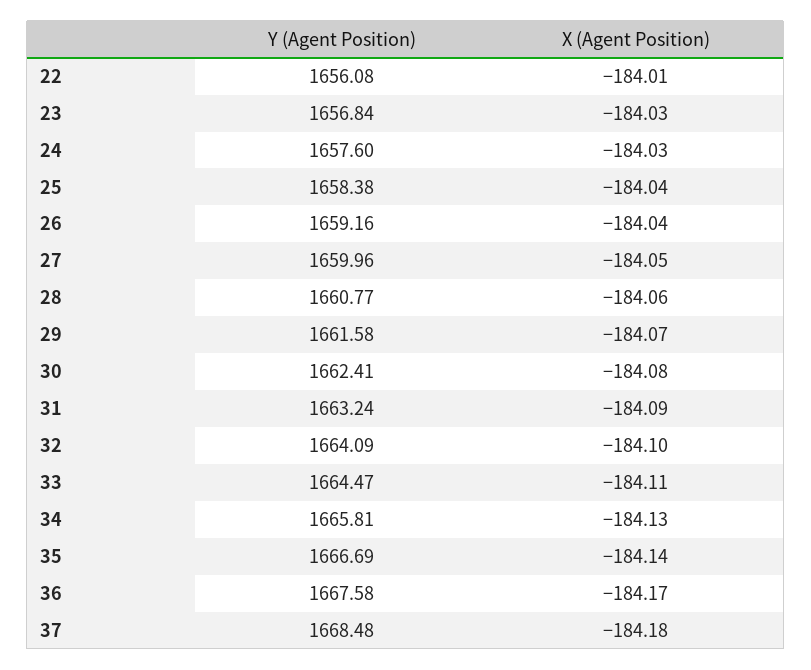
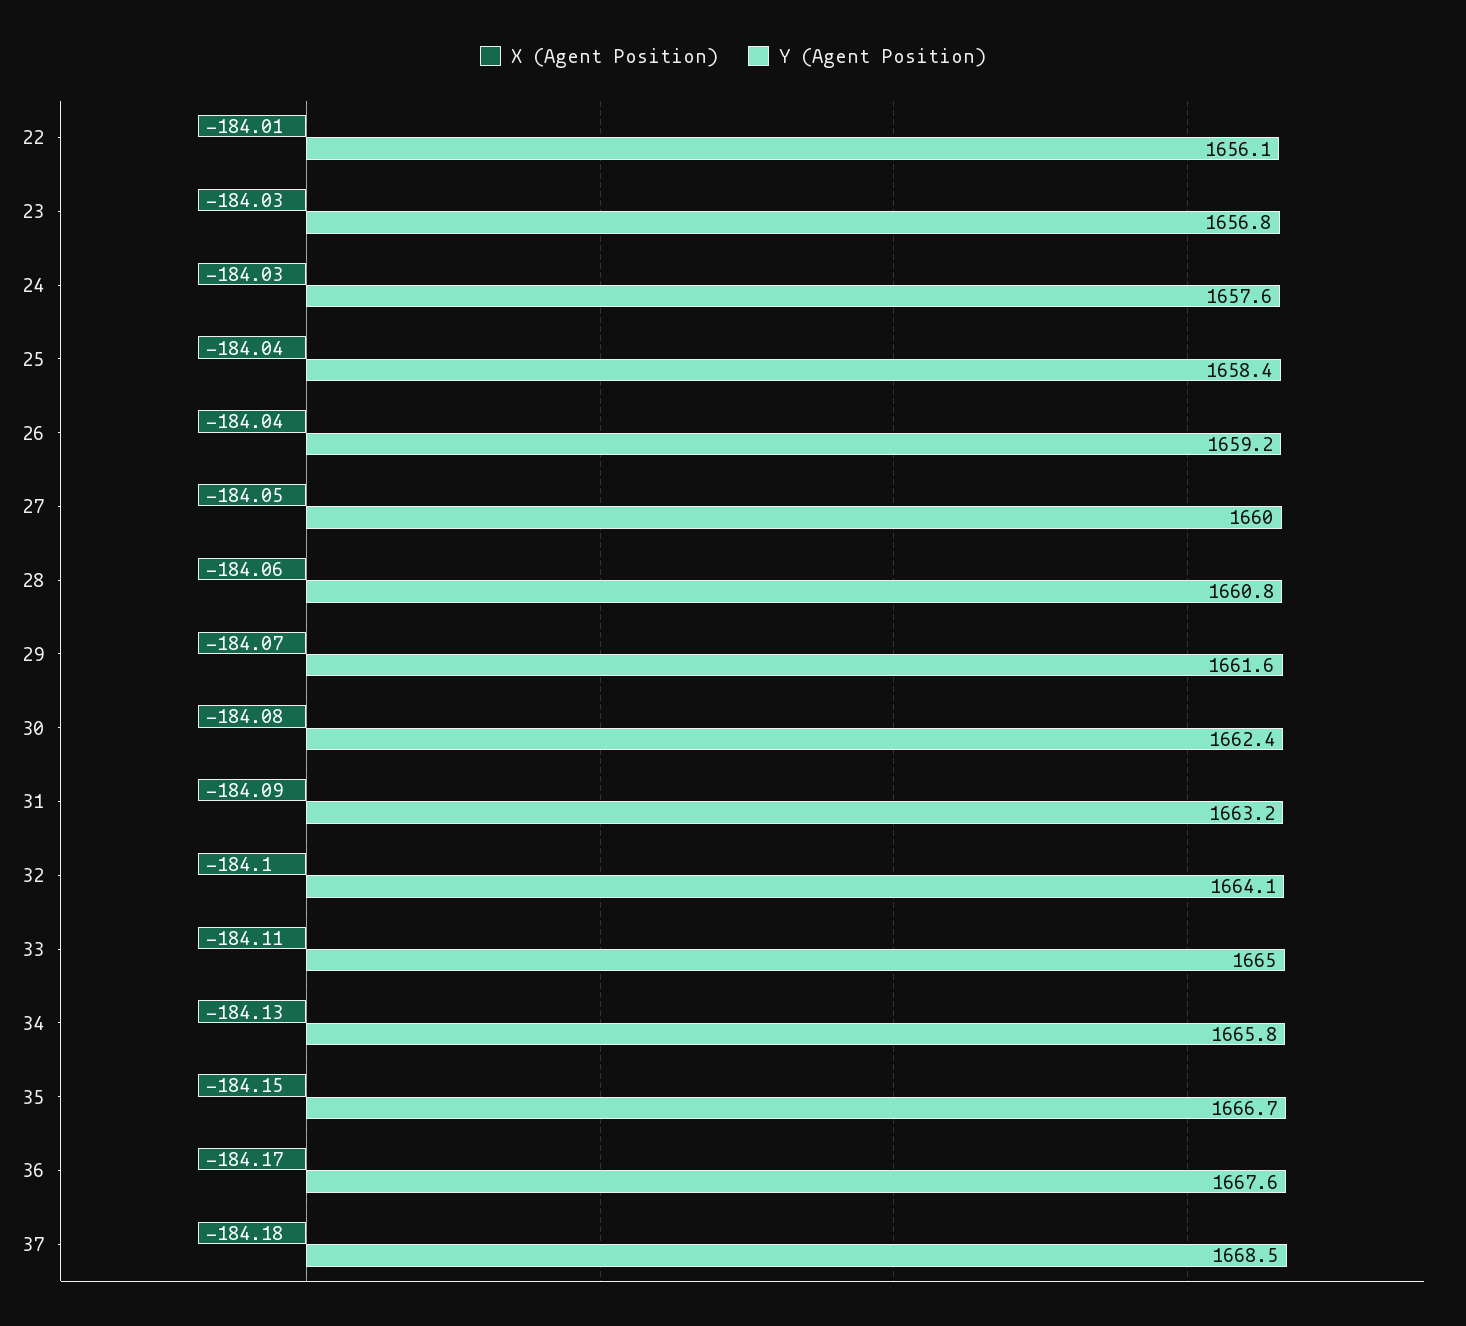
  {
    "Y (Agent Position)": {
      "22": 1656.08,
      "23": 1656.84,
      "24": 1657.6,
      "25": 1658.38,
      "26": 1659.16,
      "27": 1659.96,
      "28": 1660.77,
      "29": 1661.58,
      "30": 1662.41,
      "31": 1663.24,
      "32": 1664.09,
-     "33": 1664.47,
+     "33": 1665,
      "34": 1665.81,
      "35": 1666.69,
      "36": 1667.58,
      "37": 1668.48
    },
    "X (Agent Position)": {
      "22": -184.01,
      "23": -184.03,
      "24": -184.03,
      "25": -184.04,
      "26": -184.04,
      "27": -184.05,
      "28": -184.06,
      "29": -184.07,
      "30": -184.08,
      "31": -184.09,
      "32": -184.1,
      "33": -184.11,
      "34": -184.13,
-     "35": -184.14,
+     "35": -184.15,
      "36": -184.17,
      "37": -184.18
    }
  }

